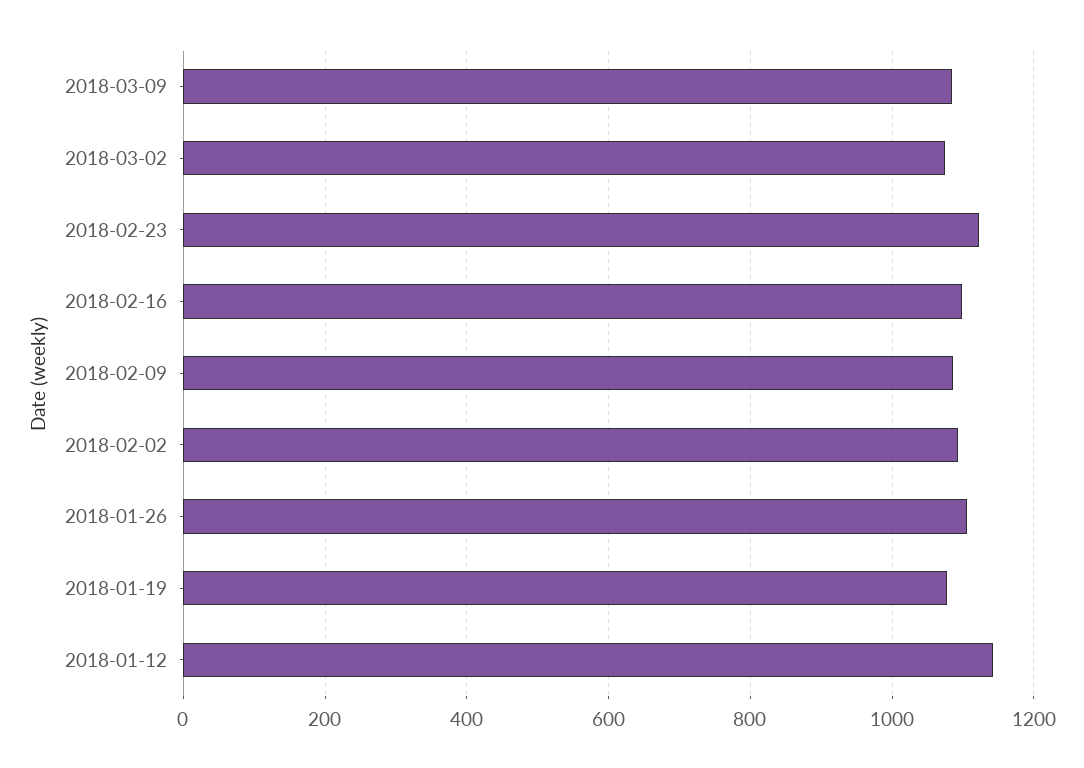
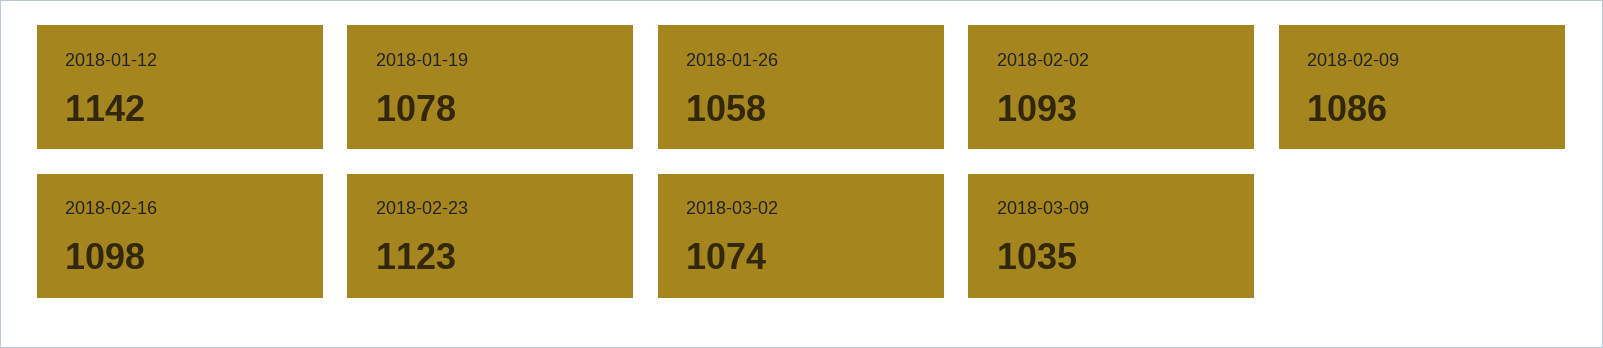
  {
-   "2018-03-09": 1080,
+   "2018-03-09": 1035,
    "2018-03-02": 1074,
    "2018-02-23": 1123,
    "2018-02-16": 1098,
    "2018-02-09": 1086,
    "2018-02-02": 1093,
-   "2018-01-26": 1100,
+   "2018-01-26": 1058,
    "2018-01-19": 1078,
    "2018-01-12": 1142
  }

